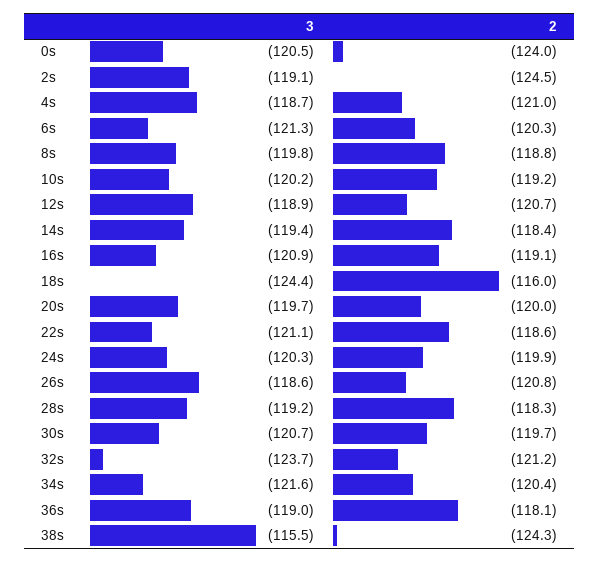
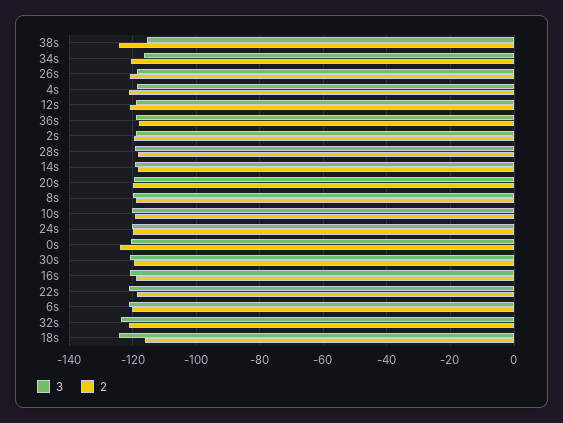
  {
    "3": {
      "0s": -120.5,
      "2s": -119.1,
      "4s": -118.7,
      "6s": -121.3,
      "8s": -119.8,
      "10s": -120.2,
      "12s": -118.9,
      "14s": -119.4,
      "16s": -120.9,
      "18s": -124.4,
      "20s": -119.7,
      "22s": -121.1,
      "24s": -120.3,
      "26s": -118.6,
      "28s": -119.2,
      "30s": -120.7,
      "32s": -123.7,
-     "34s": -121.6,
+     "34s": -116,
      "36s": -119,
      "38s": -115.5
    },
    "2": {
      "0s": -124,
-     "2s": -124.5,
+     "2s": -120,
      "4s": -121,
      "6s": -120.3,
      "8s": -118.8,
      "10s": -119.2,
      "12s": -120.7,
      "14s": -118.4,
      "16s": -119.1,
      "18s": -116,
      "20s": -120,
      "22s": -118.6,
      "24s": -119.9,
      "26s": -120.8,
      "28s": -118.3,
      "30s": -119.7,
      "32s": -121.2,
      "34s": -120.4,
      "36s": -118.1,
      "38s": -124.3
    }
  }

